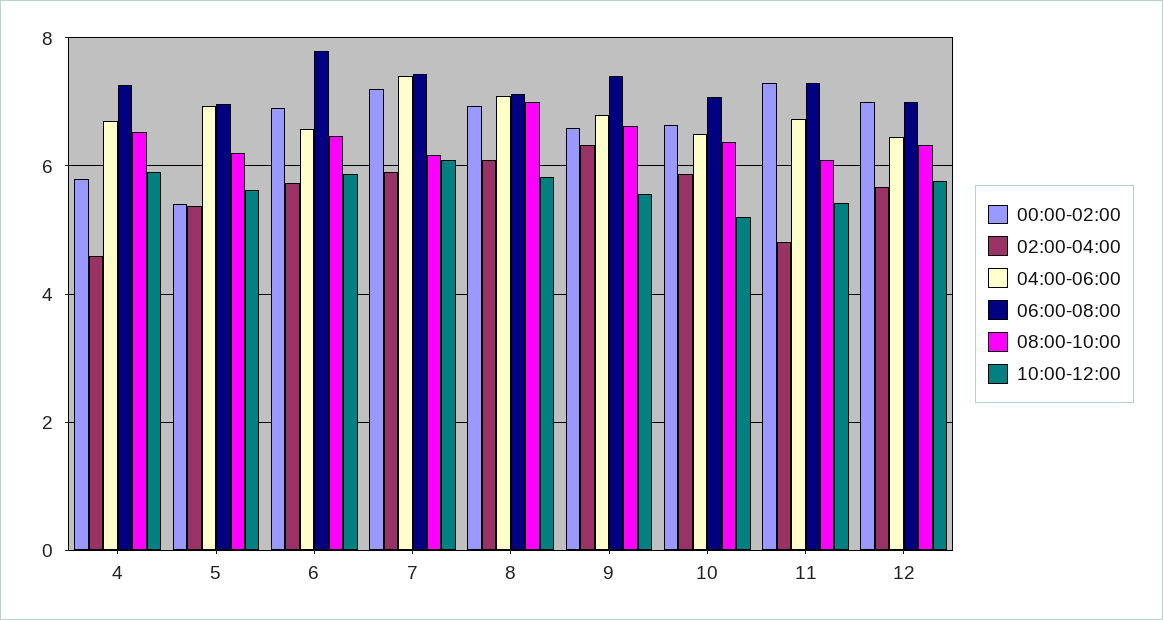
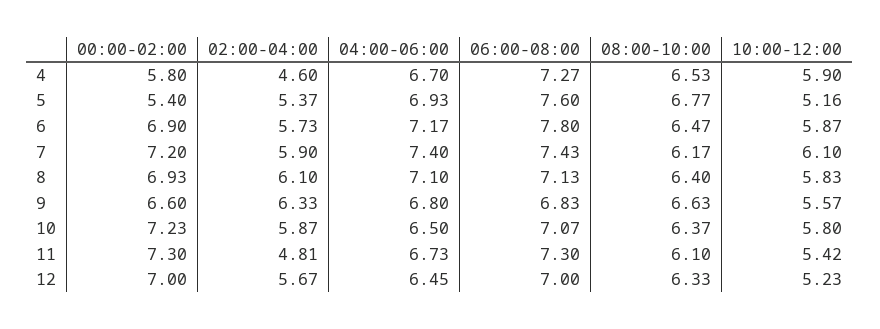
  {
    "00:00-02:00": {
      "4": 5.8,
      "5": 5.4,
      "6": 6.9,
      "7": 7.2,
      "8": 6.93,
      "9": 6.6,
-     "10": 6.6,
+     "10": 7.23,
      "11": 7.3,
      "12": 7
    },
    "02:00-04:00": {
      "4": 4.6,
      "5": 5.37,
      "6": 5.73,
      "7": 5.9,
      "8": 6.1,
      "9": 6.33,
      "10": 5.87,
      "11": 4.81,
      "12": 5.67
    },
    "04:00-06:00": {
      "4": 6.7,
      "5": 6.93,
-     "6": 6.6,
+     "6": 7.17,
      "7": 7.4,
      "8": 7.1,
      "9": 6.8,
      "10": 6.5,
      "11": 6.73,
      "12": 6.45
    },
    "06:00-08:00": {
      "4": 7.27,
-     "5": 7,
+     "5": 7.6,
      "6": 7.8,
      "7": 7.43,
      "8": 7.13,
-     "9": 7.4,
+     "9": 6.83,
      "10": 7.07,
      "11": 7.3,
      "12": 7
    },
    "08:00-10:00": {
      "4": 6.53,
-     "5": 6.2,
+     "5": 6.77,
      "6": 6.47,
      "7": 6.17,
-     "8": 7,
+     "8": 6.4,
      "9": 6.63,
      "10": 6.37,
      "11": 6.1,
      "12": 6.33
    },
    "10:00-12:00": {
      "4": 5.9,
-     "5": 5.6,
+     "5": 5.16,
      "6": 5.87,
      "7": 6.1,
      "8": 5.83,
      "9": 5.57,
-     "10": 5.2,
+     "10": 5.8,
      "11": 5.42,
-     "12": 5.8
+     "12": 5.23
    }
  }

